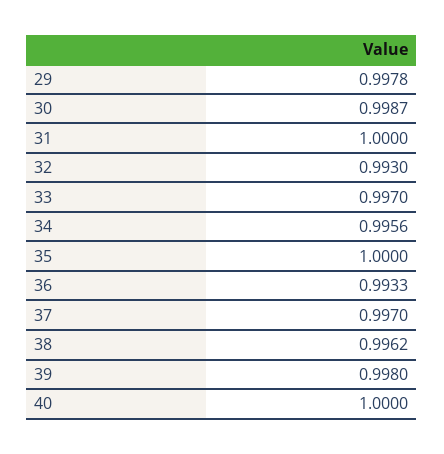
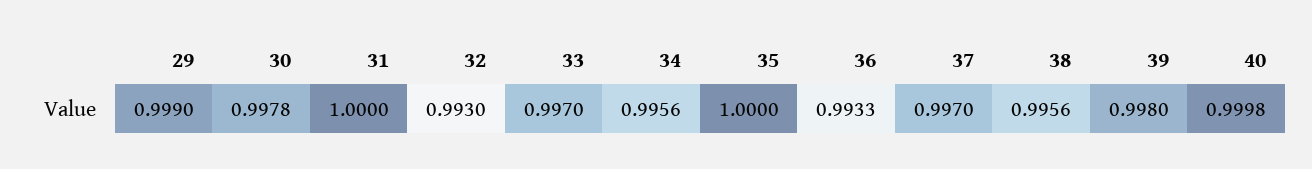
  {
-   "29": 0.9978,
+   "29": 0.999,
-   "30": 0.9987,
+   "30": 0.9978,
    "31": 1,
    "32": 0.993,
    "33": 0.997,
    "34": 0.9956,
    "35": 1,
    "36": 0.9933,
    "37": 0.997,
-   "38": 0.9962,
+   "38": 0.9956,
    "39": 0.998,
-   "40": 1
+   "40": 0.9998
  }

